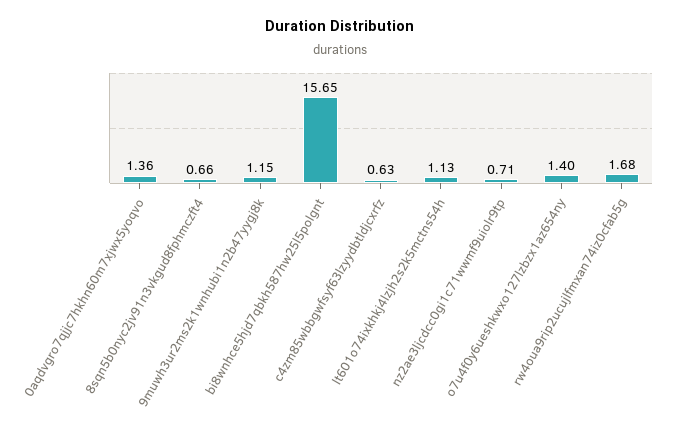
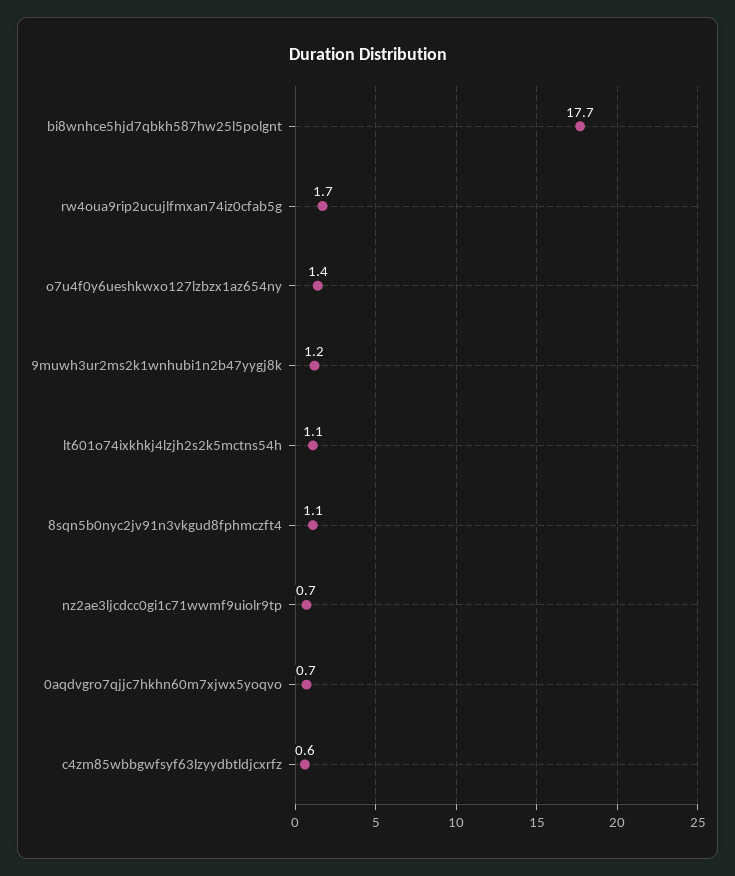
  {
-   "0aqdvgro7qjjc7hkhn60m7xjwx5yoqvo": 1.36,
+   "0aqdvgro7qjjc7hkhn60m7xjwx5yoqvo": 0.7,
-   "8sqn5b0nyc2jv91n3vkgud8fphmczft4": 0.66,
+   "8sqn5b0nyc2jv91n3vkgud8fphmczft4": 1.1,
    "9muwh3ur2ms2k1wnhubi1n2b47yygj8k": 1.15,
-   "bi8wnhce5hjd7qbkh587hw25l5polgnt": 15.65,
+   "bi8wnhce5hjd7qbkh587hw25l5polgnt": 17.7,
    "c4zm85wbbgwfsyf63lzyydbtldjcxrfz": 0.63,
    "lt601o74ixkhkj4lzjh2s2k5mctns54h": 1.13,
    "nz2ae3ljcdcc0gi1c71wwmf9uiolr9tp": 0.71,
    "o7u4f0y6ueshkwxo127lzbzx1az654ny": 1.4,
    "rw4oua9rip2ucujlfmxan74iz0cfab5g": 1.68
  }

